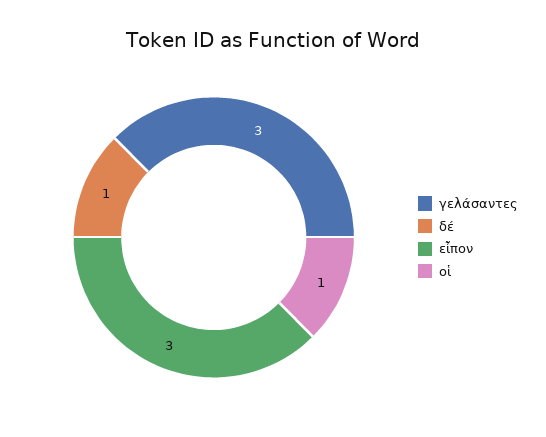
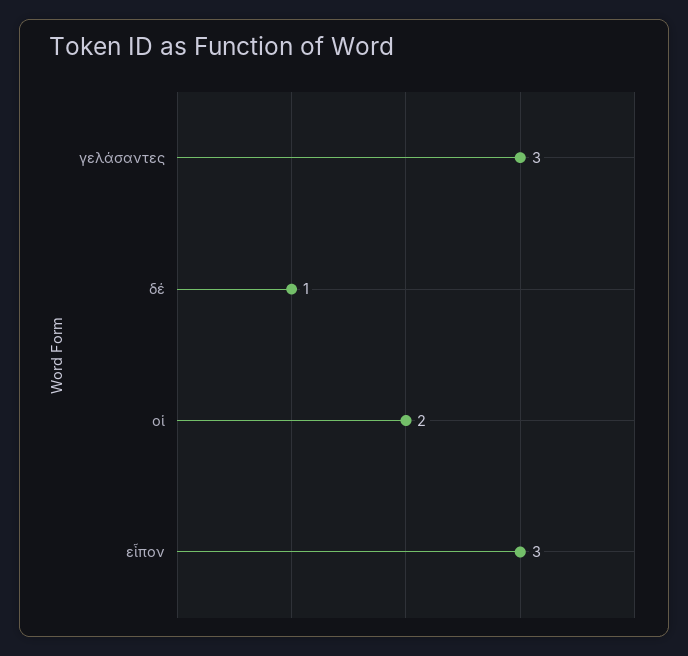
  {
    "γελάσαντες": 3,
    "δέ": 1,
    "εἶπον": 3,
-   "οἱ": 1
+   "οἱ": 2
  }

